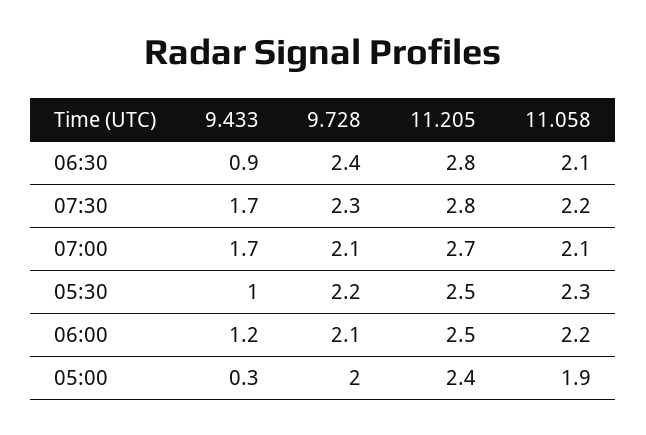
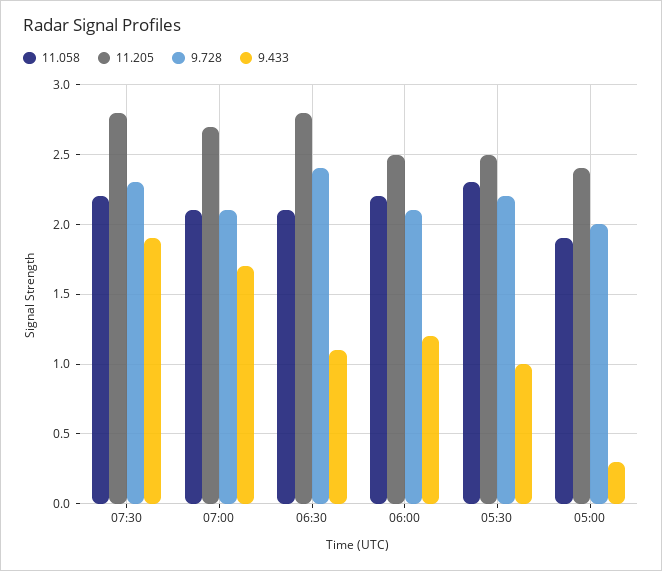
  {
    "9.433": {
-     "06:30": 0.9,
+     "06:30": 1.1,
-     "07:30": 1.7,
+     "07:30": 1.9,
      "07:00": 1.7,
      "05:30": 1,
      "06:00": 1.2,
      "05:00": 0.3
    },
    "9.728": {
      "06:30": 2.4,
      "07:30": 2.3,
      "07:00": 2.1,
      "05:30": 2.2,
      "06:00": 2.1,
      "05:00": 2
    },
    "11.205": {
      "06:30": 2.8,
      "07:30": 2.8,
      "07:00": 2.7,
      "05:30": 2.5,
      "06:00": 2.5,
      "05:00": 2.4
    },
    "11.058": {
      "06:30": 2.1,
      "07:30": 2.2,
      "07:00": 2.1,
      "05:30": 2.3,
      "06:00": 2.2,
      "05:00": 1.9
    }
  }

